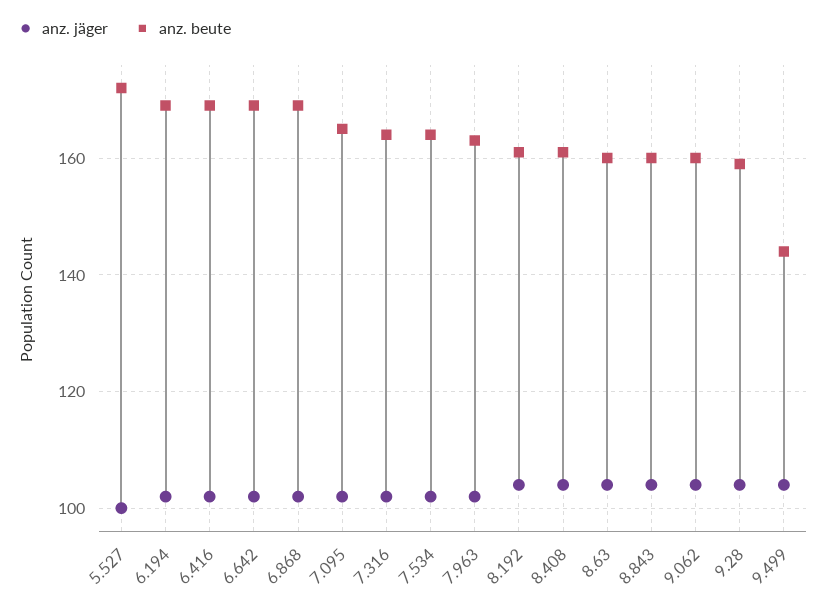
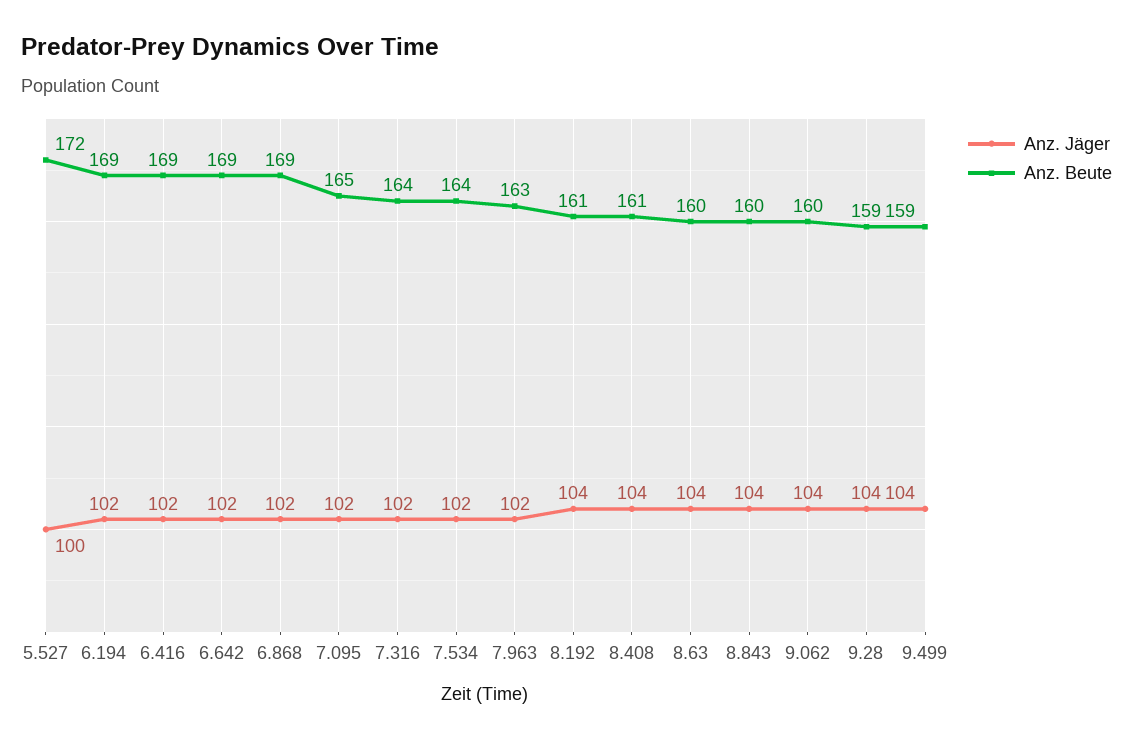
  {
    "anz. jäger": {
      "5.527": 100,
      "6.194": 102,
      "6.416": 102,
      "6.642": 102,
      "6.868": 102,
      "7.095": 102,
      "7.316": 102,
      "7.534": 102,
      "7.963": 102,
      "8.192": 104,
      "8.408": 104,
      "8.63": 104,
      "8.843": 104,
      "9.062": 104,
      "9.28": 104,
      "9.499": 104
    },
    "anz. beute": {
      "5.527": 172,
      "6.194": 169,
      "6.416": 169,
      "6.642": 169,
      "6.868": 169,
      "7.095": 165,
      "7.316": 164,
      "7.534": 164,
      "7.963": 163,
      "8.192": 161,
      "8.408": 161,
      "8.63": 160,
      "8.843": 160,
      "9.062": 160,
      "9.28": 159,
-     "9.499": 145
+     "9.499": 159
    }
  }

